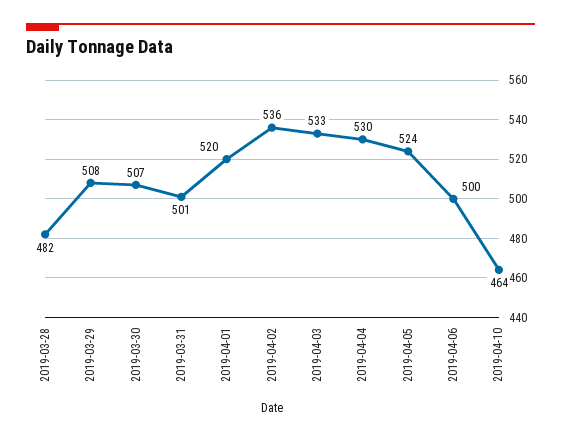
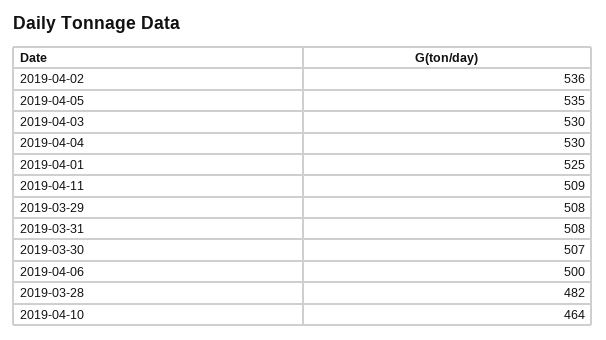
  {
    "2019-03-28": 482,
    "2019-03-29": 508,
    "2019-03-30": 507,
-   "2019-03-31": 501,
+   "2019-03-31": 508,
-   "2019-04-01": 520,
+   "2019-04-01": 525,
    "2019-04-02": 536,
-   "2019-04-03": 533,
+   "2019-04-03": 530,
    "2019-04-04": 530,
-   "2019-04-05": 524,
+   "2019-04-05": 535,
    "2019-04-06": 500,
-   "2019-04-10": 464
+   "2019-04-10": 464,
+   "2019-04-11": 509
  }

